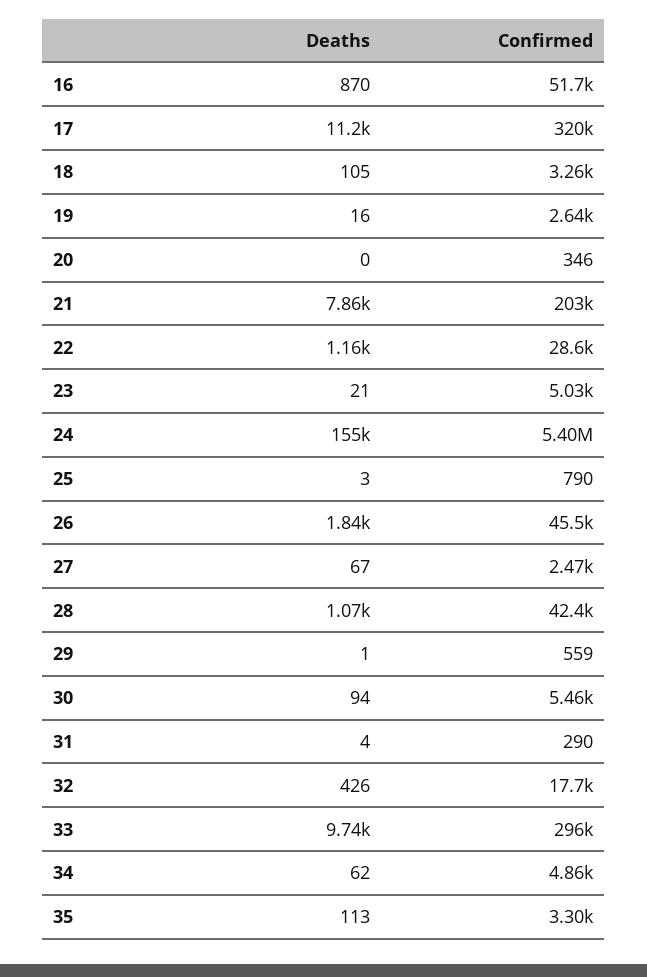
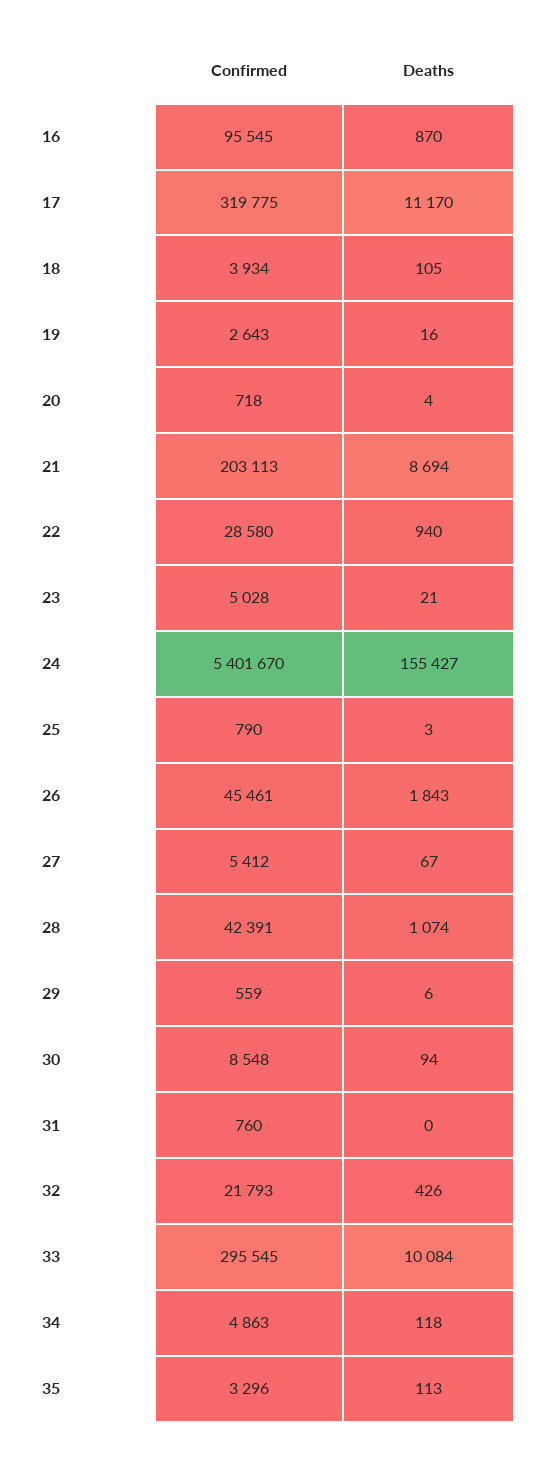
  {
    "Deaths": {
      "16": 870,
      "17": 11170,
      "18": 105,
      "19": 16,
-     "20": 0,
+     "20": 4,
-     "21": 7860,
+     "21": 8694,
-     "22": 1160,
+     "22": 940,
      "23": 21,
      "24": 155427,
      "25": 3,
      "26": 1843,
      "27": 67,
      "28": 1074,
-     "29": 1,
+     "29": 6,
      "30": 94,
-     "31": 4,
+     "31": 0,
      "32": 426,
-     "33": 9740,
+     "33": 10084,
-     "34": 62,
+     "34": 118,
      "35": 113
    },
    "Confirmed": {
-     "16": 51700,
+     "16": 95545,
      "17": 319775,
-     "18": 3260,
+     "18": 3934,
      "19": 2643,
-     "20": 346,
+     "20": 718,
      "21": 203113,
      "22": 28580,
      "23": 5028,
      "24": 5401670,
      "25": 790,
      "26": 45461,
-     "27": 2470,
+     "27": 5412,
      "28": 42391,
      "29": 559,
-     "30": 5460,
+     "30": 8548,
-     "31": 290,
+     "31": 760,
-     "32": 17700,
+     "32": 21793,
      "33": 295545,
      "34": 4863,
      "35": 3296
    }
  }

